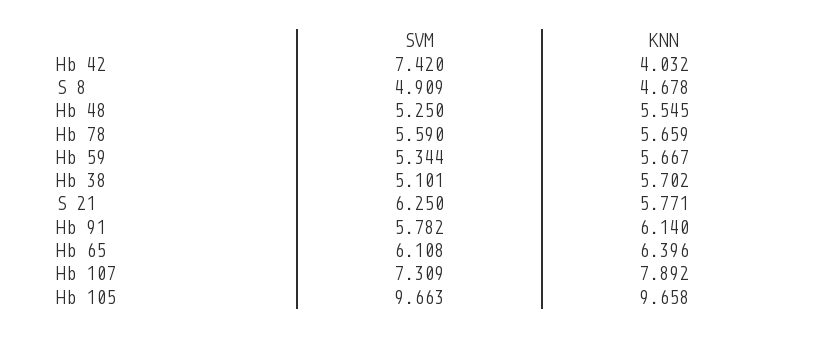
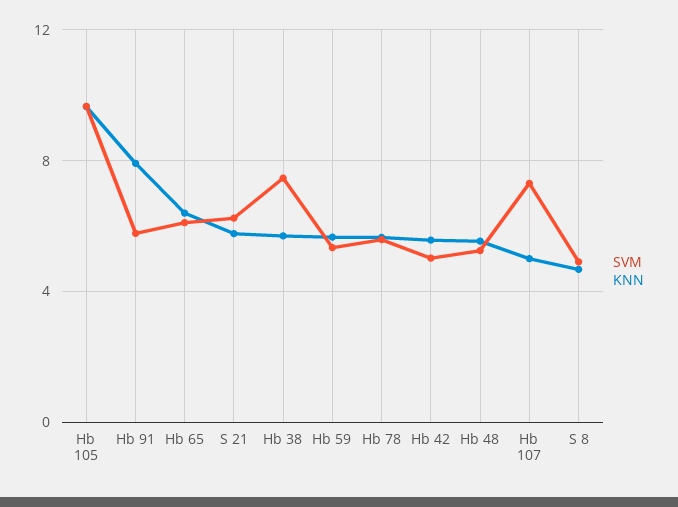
  {
    "SVM": {
-     "Hb 42": 7.42,
+     "Hb 42": 5,
      "S 8": 4.909,
      "Hb 48": 5.25,
      "Hb 78": 5.59,
      "Hb 59": 5.344,
-     "Hb 38": 5.101,
+     "Hb 38": 7.5,
      "S 21": 6.25,
      "Hb 91": 5.782,
      "Hb 65": 6.108,
      "Hb 107": 7.309,
      "Hb 105": 9.663
    },
    "KNN": {
-     "Hb 42": 4.032,
+     "Hb 42": 5.5,
      "S 8": 4.678,
      "Hb 48": 5.545,
      "Hb 78": 5.659,
      "Hb 59": 5.667,
      "Hb 38": 5.702,
      "S 21": 5.771,
-     "Hb 91": 6.14,
+     "Hb 91": 8,
      "Hb 65": 6.396,
-     "Hb 107": 7.892,
+     "Hb 107": 5,
      "Hb 105": 9.658
    }
  }

